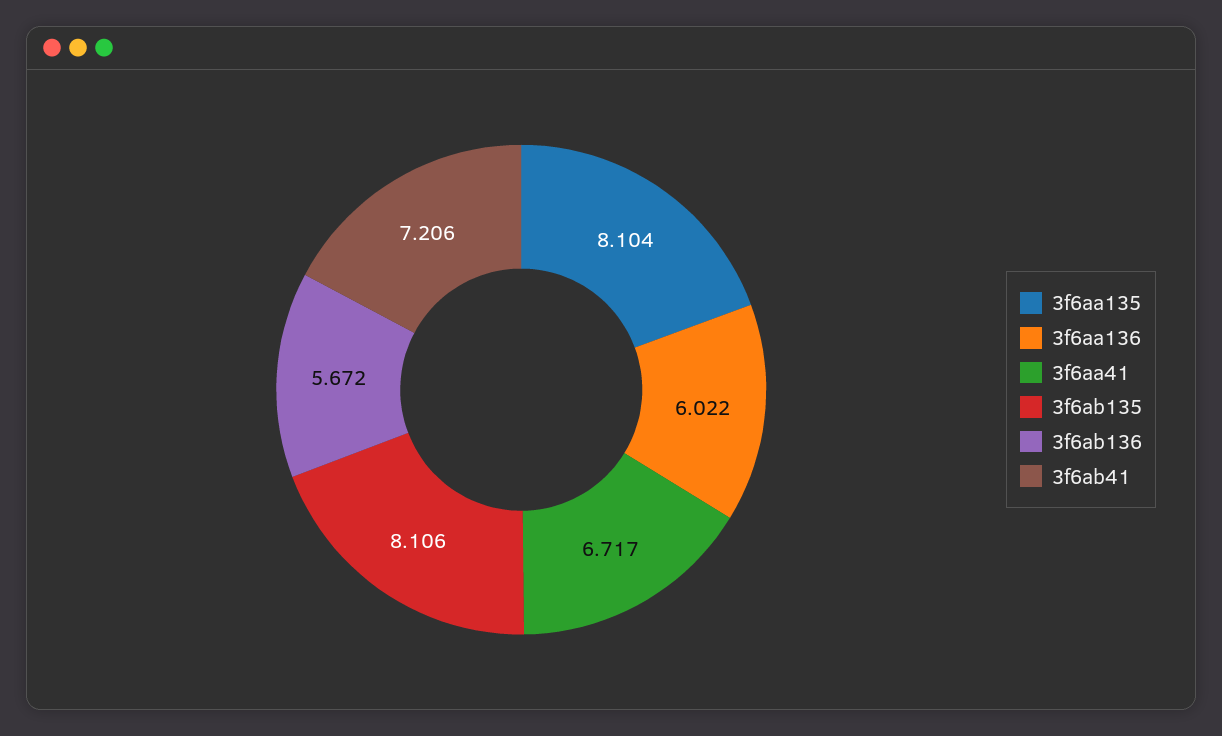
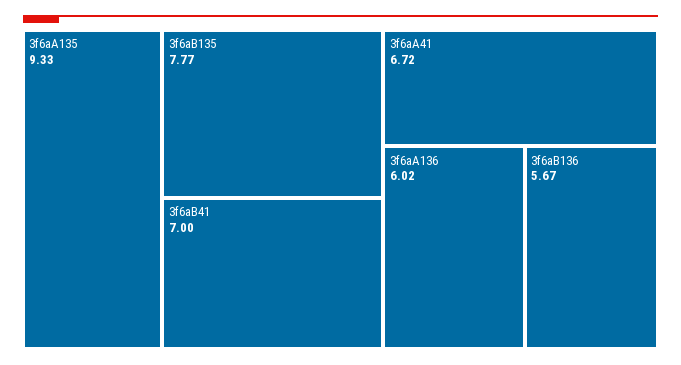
  {
-   "3f6aa135": 8.104,
+   "3f6aa135": 9.33,
    "3f6aa136": 6.022,
    "3f6aa41": 6.717,
-   "3f6ab135": 8.106,
+   "3f6ab135": 7.77,
    "3f6ab136": 5.672,
-   "3f6ab41": 7.206
+   "3f6ab41": 7
  }

